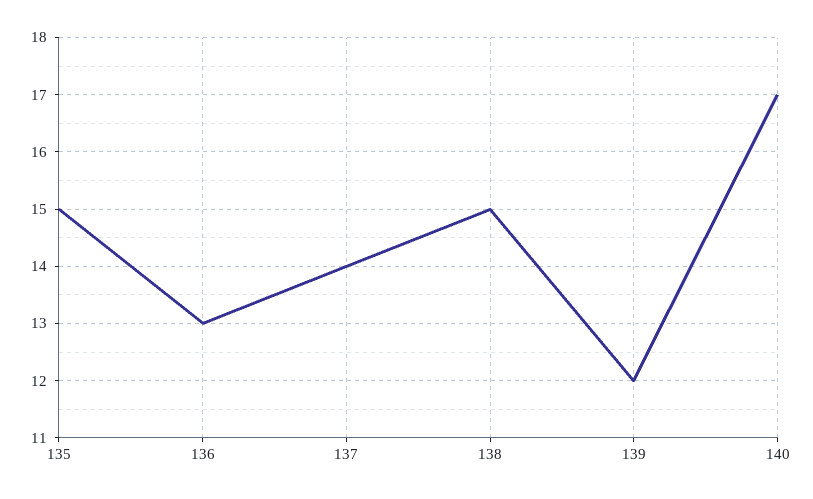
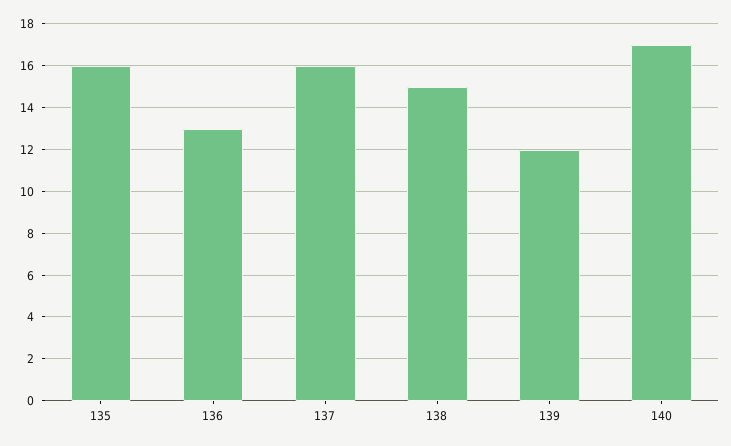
  {
-   "135": 15,
+   "135": 16,
    "136": 13,
-   "137": 14,
+   "137": 16,
    "138": 15,
    "139": 12,
    "140": 17
  }

